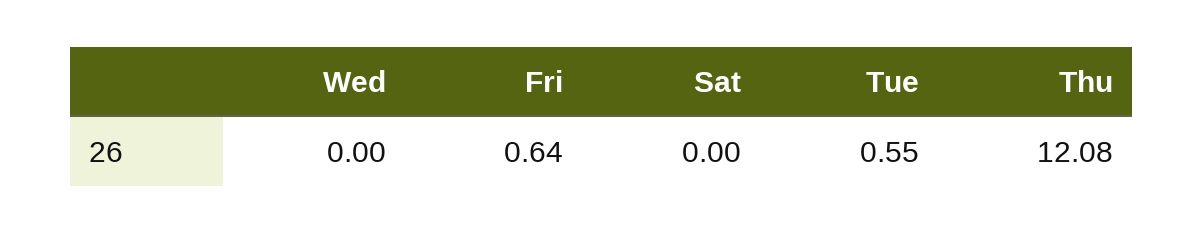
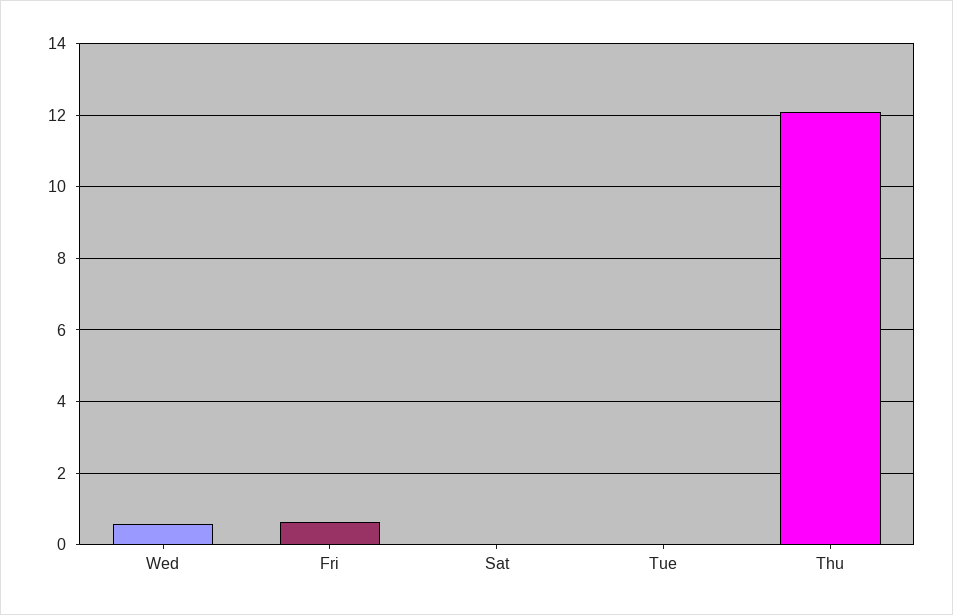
  {
-   "Wed": 0,
+   "Wed": 0.6,
    "Fri": 0.64,
    "Sat": 0,
-   "Tue": 0.55,
+   "Tue": 0,
    "Thu": 12.08
  }

